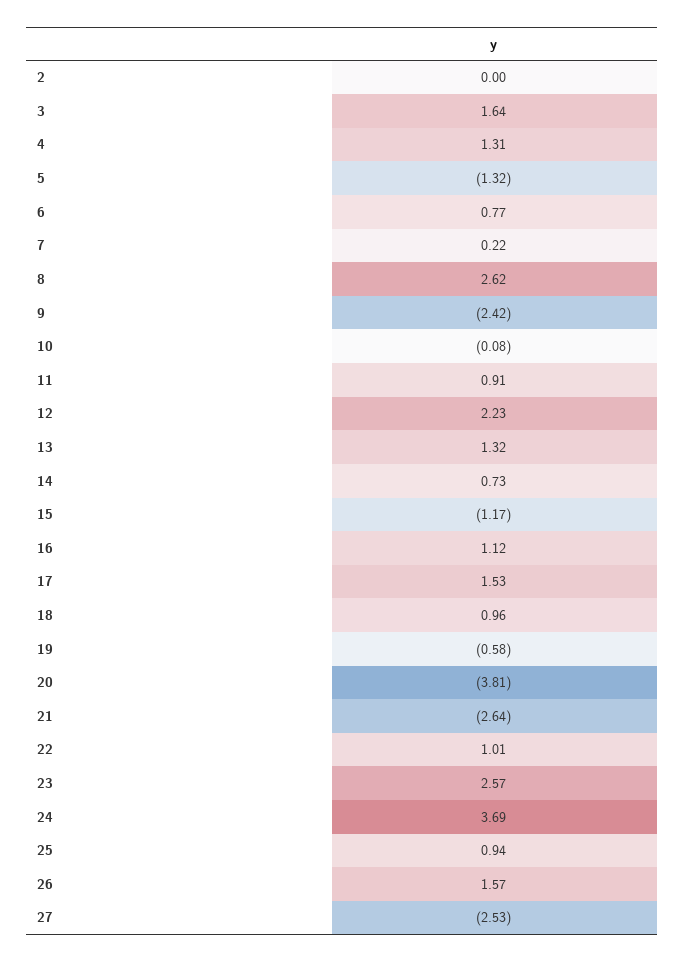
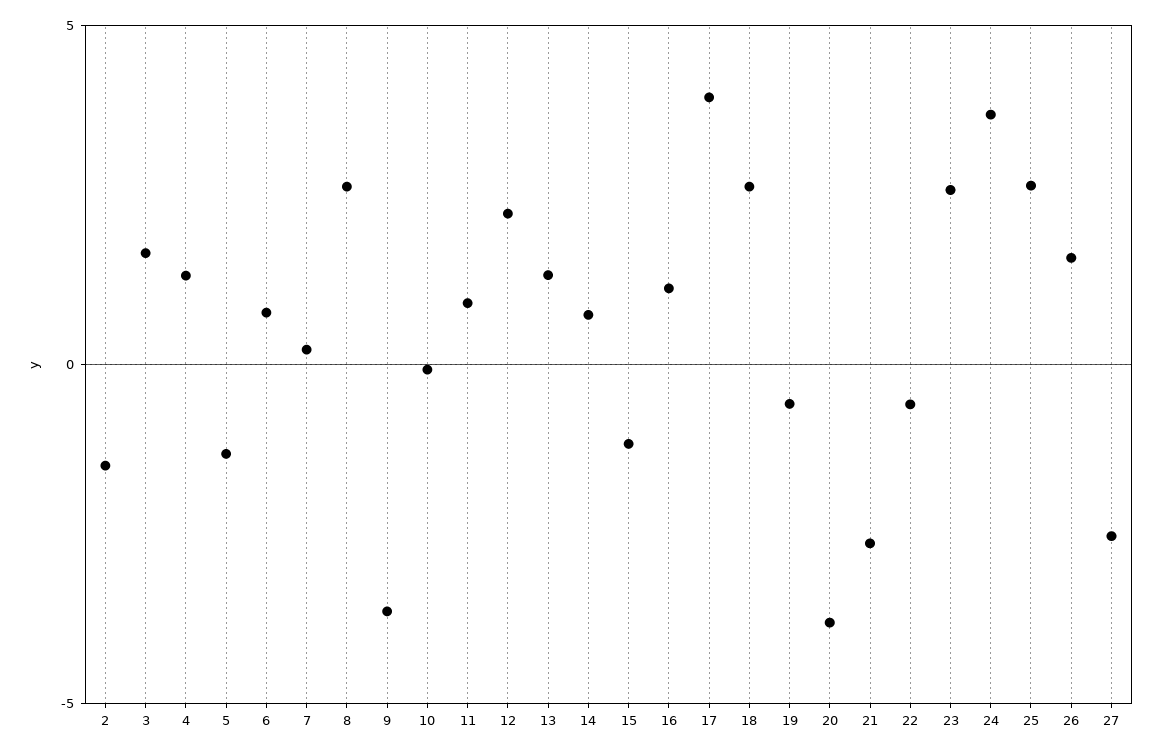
  {
-   "2": 0,
+   "2": -1.5,
    "3": 1.64,
    "4": 1.31,
    "5": -1.32,
    "6": 0.77,
    "7": 0.22,
    "8": 2.62,
-   "9": -2.42,
+   "9": -3.5,
    "10": -0.08,
    "11": 0.91,
    "12": 2.23,
    "13": 1.32,
    "14": 0.73,
    "15": -1.17,
    "16": 1.12,
-   "17": 1.53,
+   "17": 4,
-   "18": 0.96,
+   "18": 2.5,
    "19": -0.58,
    "20": -3.81,
    "21": -2.64,
-   "22": 1.01,
+   "22": -0.5,
    "23": 2.57,
    "24": 3.69,
-   "25": 0.94,
+   "25": 2.5,
    "26": 1.57,
    "27": -2.53
  }

